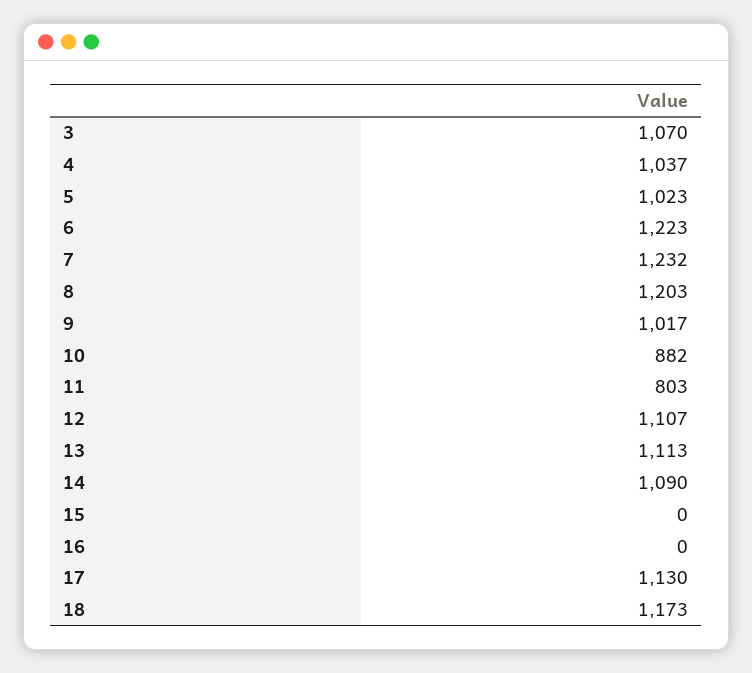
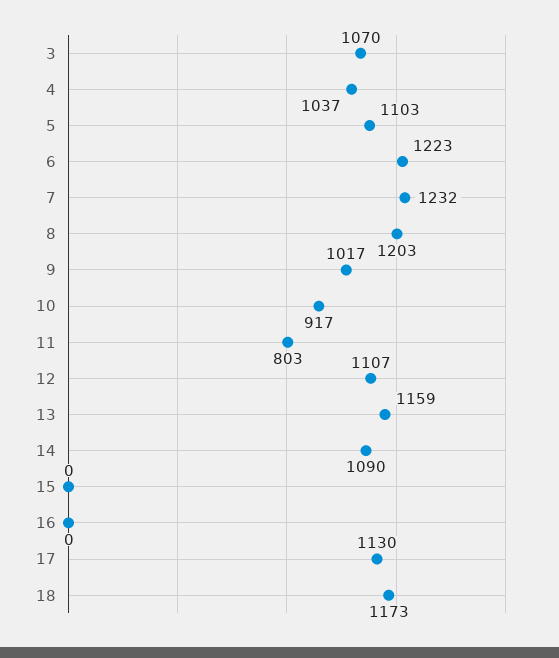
  {
    "3": 1070,
    "4": 1037,
-   "5": 1023,
+   "5": 1103,
    "6": 1223,
    "7": 1232,
    "8": 1203,
    "9": 1017,
-   "10": 882,
+   "10": 917,
    "11": 803,
    "12": 1107,
-   "13": 1113,
+   "13": 1159,
    "14": 1090,
    "15": 0,
    "16": 0,
    "17": 1130,
    "18": 1173
  }

